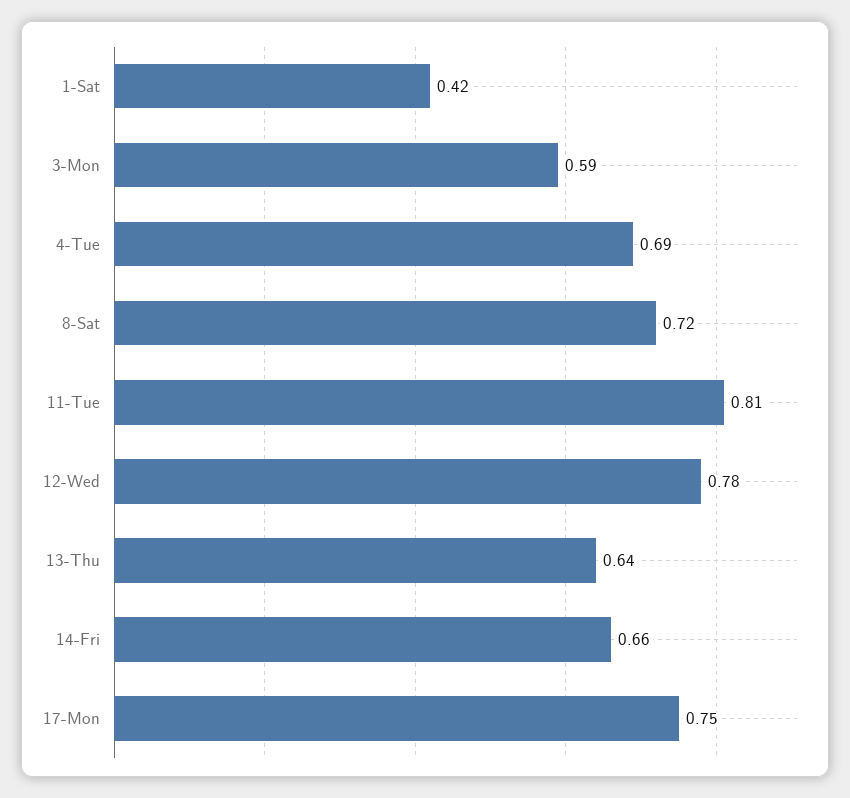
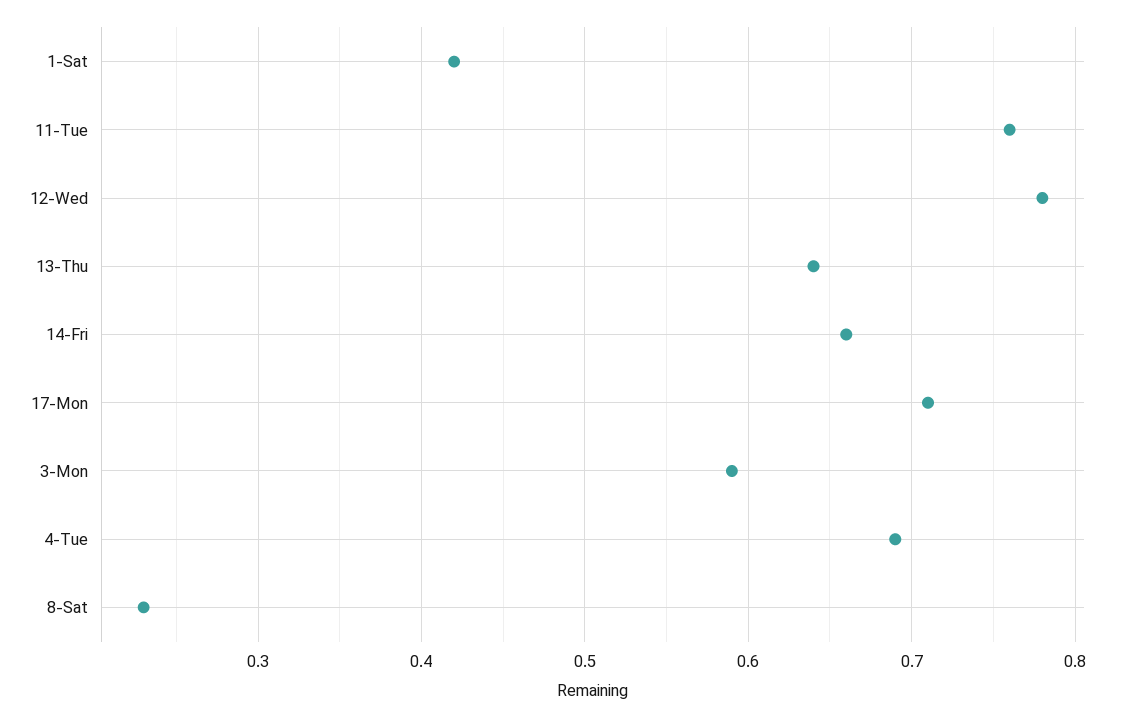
  {
    "1-Sat": 0.42,
    "3-Mon": 0.59,
    "4-Tue": 0.69,
-   "8-Sat": 0.72,
+   "8-Sat": 0.23,
-   "11-Tue": 0.81,
+   "11-Tue": 0.76,
    "12-Wed": 0.78,
    "13-Thu": 0.64,
    "14-Fri": 0.66,
-   "17-Mon": 0.75
+   "17-Mon": 0.71
  }

